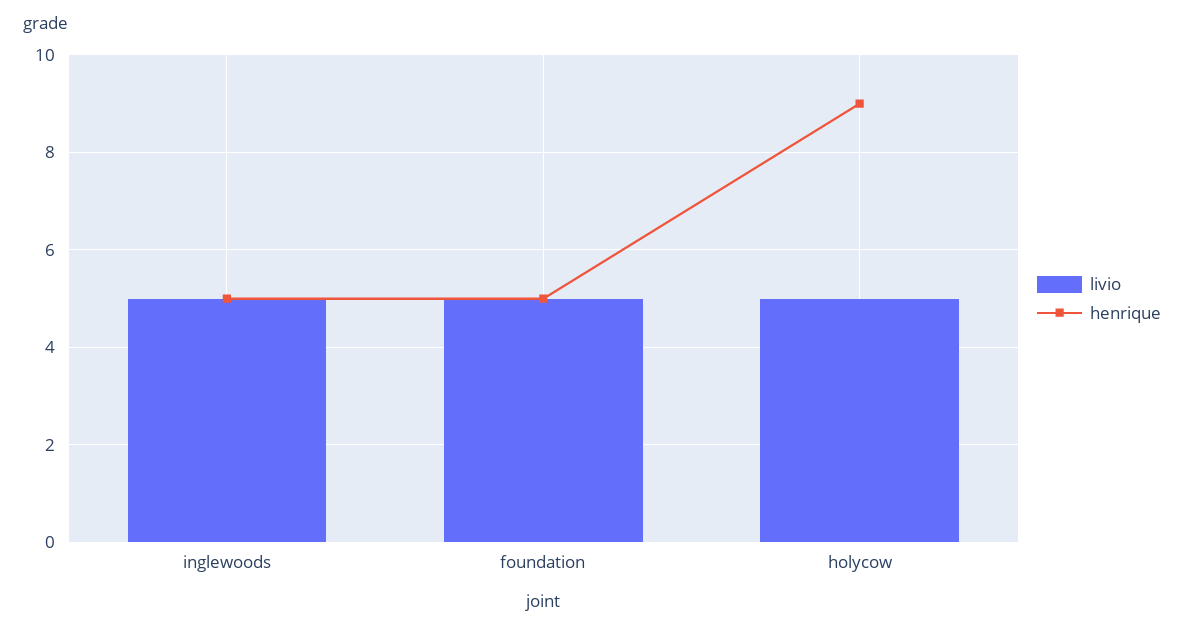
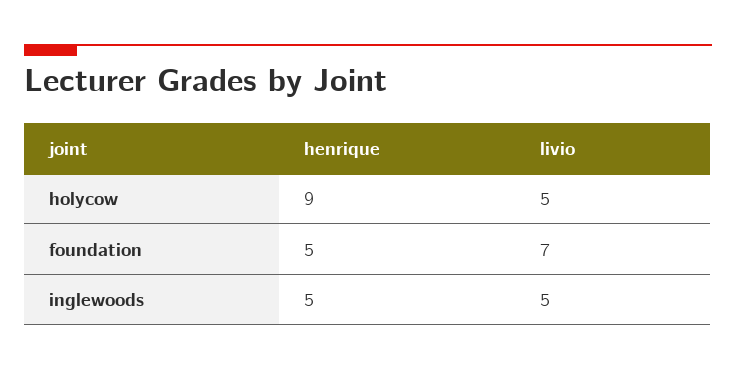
  {
    "livio": {
      "inglewoods": 5,
-     "foundation": 5,
+     "foundation": 7,
      "holycow": 5
    },
    "henrique": {
      "inglewoods": 5,
      "foundation": 5,
      "holycow": 9
    }
  }

